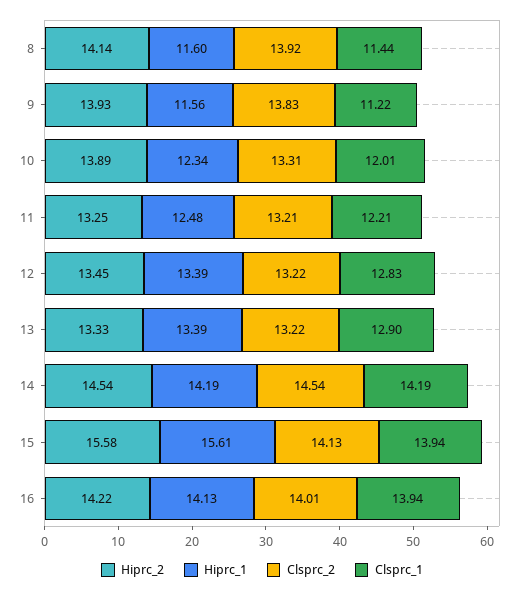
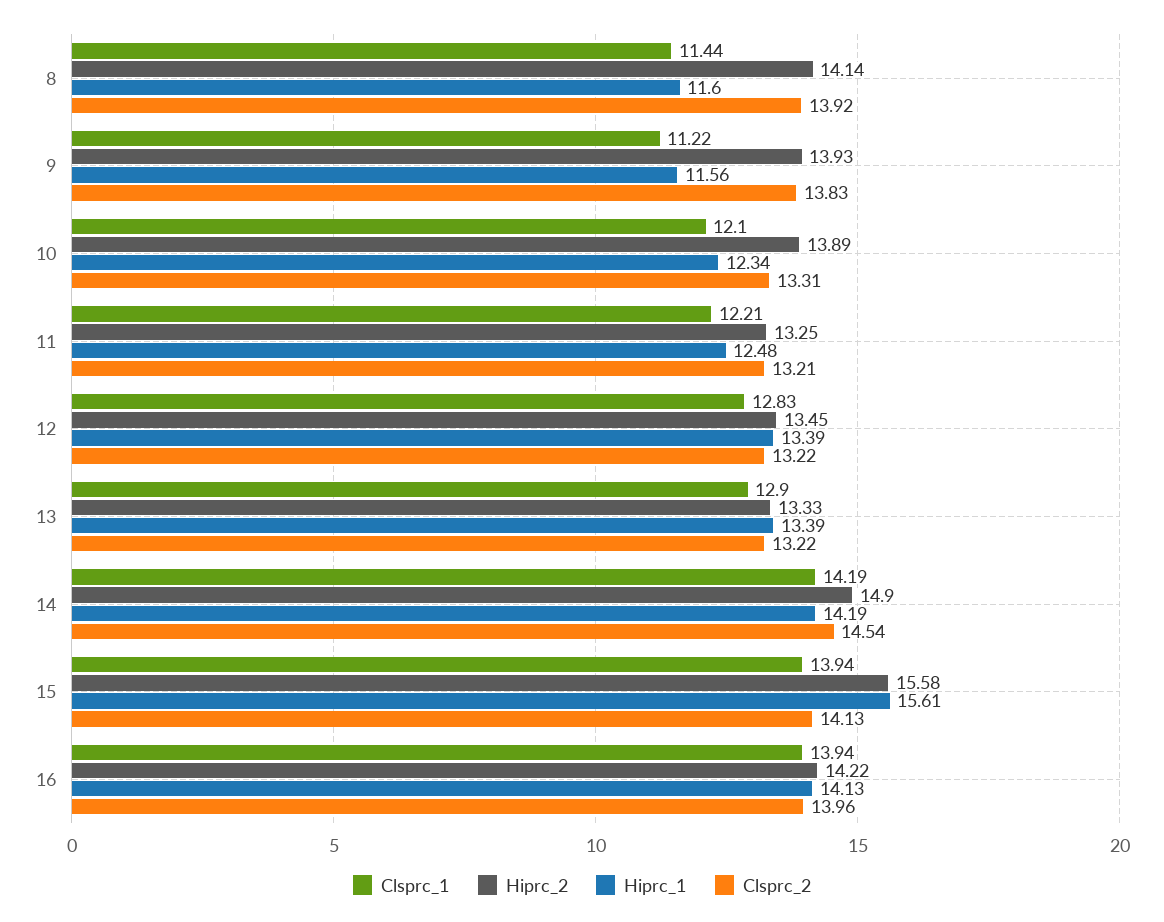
  {
    "Hiprc_2": {
      "8": 14.14,
      "9": 13.93,
      "10": 13.89,
      "11": 13.25,
      "12": 13.45,
      "13": 13.33,
-     "14": 14.54,
+     "14": 14.9,
      "15": 15.58,
      "16": 14.22
    },
    "Hiprc_1": {
      "8": 11.6,
      "9": 11.56,
      "10": 12.34,
      "11": 12.48,
      "12": 13.39,
      "13": 13.39,
      "14": 14.19,
      "15": 15.61,
      "16": 14.13
    },
    "Clsprc_2": {
      "8": 13.92,
      "9": 13.83,
      "10": 13.31,
      "11": 13.21,
      "12": 13.22,
      "13": 13.22,
      "14": 14.54,
      "15": 14.13,
-     "16": 14.01
+     "16": 13.96
    },
    "Clsprc_1": {
      "8": 11.44,
      "9": 11.22,
-     "10": 12.01,
+     "10": 12.1,
      "11": 12.21,
      "12": 12.83,
      "13": 12.9,
      "14": 14.19,
      "15": 13.94,
      "16": 13.94
    }
  }

